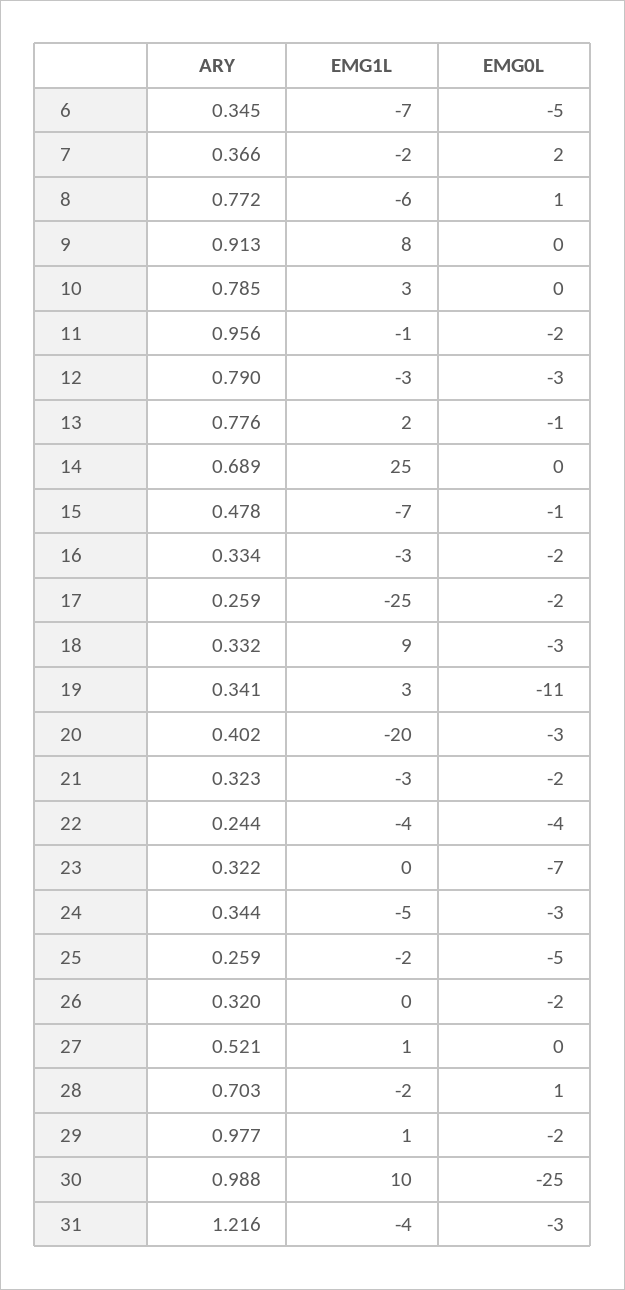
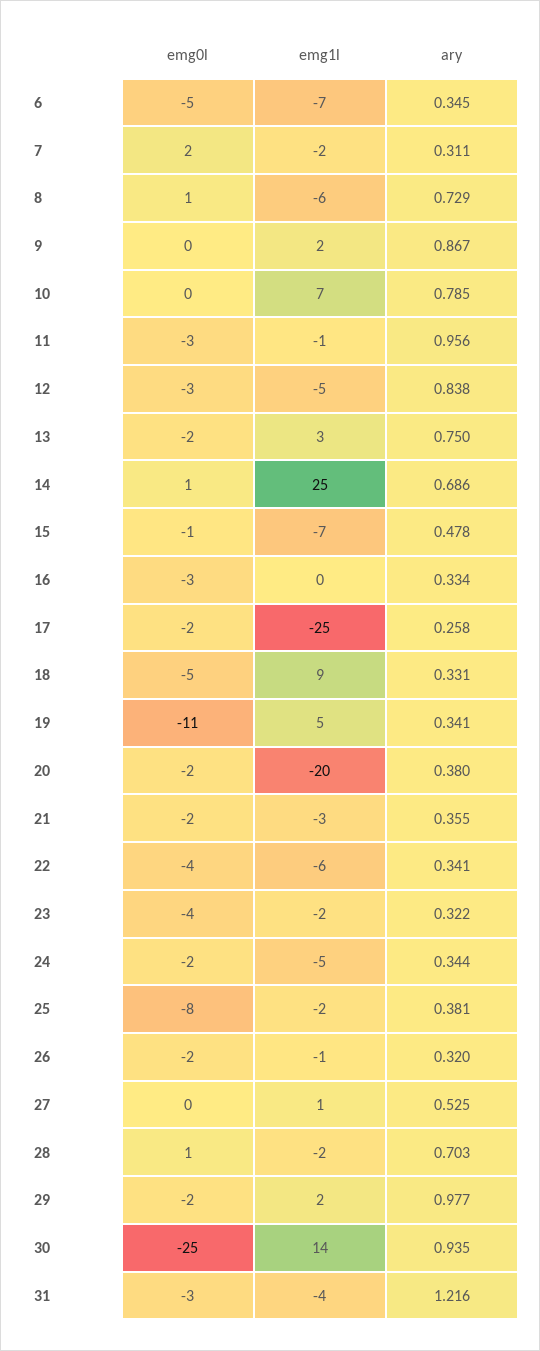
  {
    "ARY": {
      "6": 0.345,
-     "7": 0.366,
+     "7": 0.311,
-     "8": 0.772,
+     "8": 0.729,
-     "9": 0.913,
+     "9": 0.867,
      "10": 0.785,
      "11": 0.956,
-     "12": 0.79,
+     "12": 0.838,
-     "13": 0.776,
+     "13": 0.75,
-     "14": 0.689,
+     "14": 0.686,
      "15": 0.478,
      "16": 0.334,
-     "17": 0.259,
+     "17": 0.258,
-     "18": 0.332,
+     "18": 0.331,
      "19": 0.341,
-     "20": 0.402,
+     "20": 0.38,
-     "21": 0.323,
+     "21": 0.355,
-     "22": 0.244,
+     "22": 0.341,
      "23": 0.322,
      "24": 0.344,
-     "25": 0.259,
+     "25": 0.381,
      "26": 0.32,
-     "27": 0.521,
+     "27": 0.525,
      "28": 0.703,
      "29": 0.977,
-     "30": 0.988,
+     "30": 0.935,
      "31": 1.216
    },
    "EMG1L": {
      "6": -7,
      "7": -2,
      "8": -6,
-     "9": 8,
+     "9": 2,
-     "10": 3,
+     "10": 7,
      "11": -1,
-     "12": -3,
+     "12": -5,
-     "13": 2,
+     "13": 3,
      "14": 25,
      "15": -7,
-     "16": -3,
+     "16": 0,
      "17": -25,
      "18": 9,
-     "19": 3,
+     "19": 5,
      "20": -20,
      "21": -3,
-     "22": -4,
+     "22": -6,
-     "23": 0,
+     "23": -2,
      "24": -5,
      "25": -2,
-     "26": 0,
+     "26": -1,
      "27": 1,
      "28": -2,
-     "29": 1,
+     "29": 2,
-     "30": 10,
+     "30": 14,
      "31": -4
    },
    "EMG0L": {
      "6": -5,
      "7": 2,
      "8": 1,
      "9": 0,
      "10": 0,
-     "11": -2,
+     "11": -3,
      "12": -3,
-     "13": -1,
+     "13": -2,
-     "14": 0,
+     "14": 1,
      "15": -1,
-     "16": -2,
+     "16": -3,
      "17": -2,
-     "18": -3,
+     "18": -5,
      "19": -11,
-     "20": -3,
+     "20": -2,
      "21": -2,
      "22": -4,
-     "23": -7,
+     "23": -4,
-     "24": -3,
+     "24": -2,
-     "25": -5,
+     "25": -8,
      "26": -2,
      "27": 0,
      "28": 1,
      "29": -2,
      "30": -25,
      "31": -3
    }
  }

